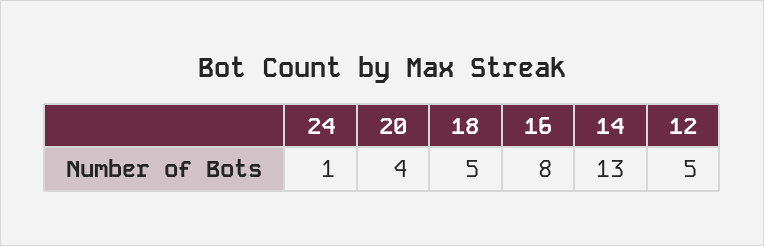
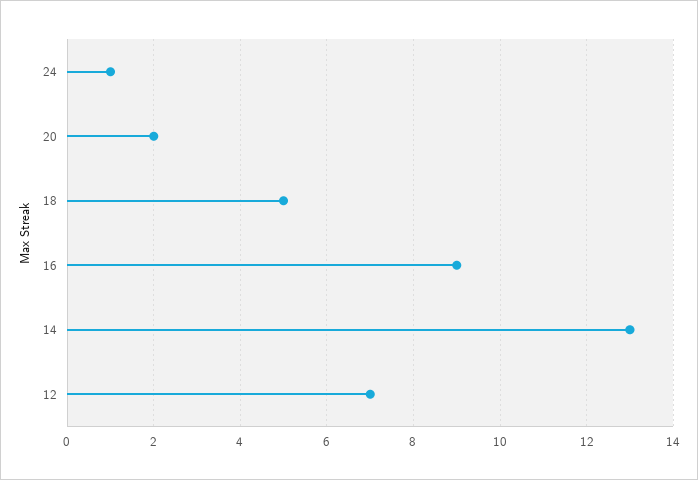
  {
    "24": 1,
-   "20": 4,
+   "20": 2,
    "18": 5,
-   "16": 8,
+   "16": 9,
    "14": 13,
-   "12": 5
+   "12": 7
  }

